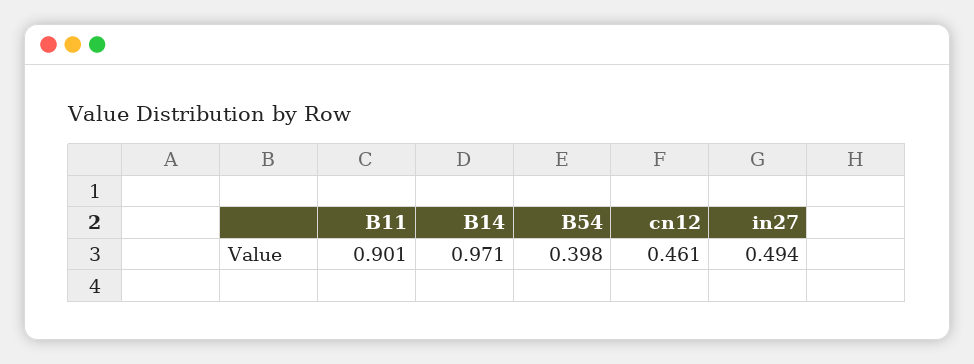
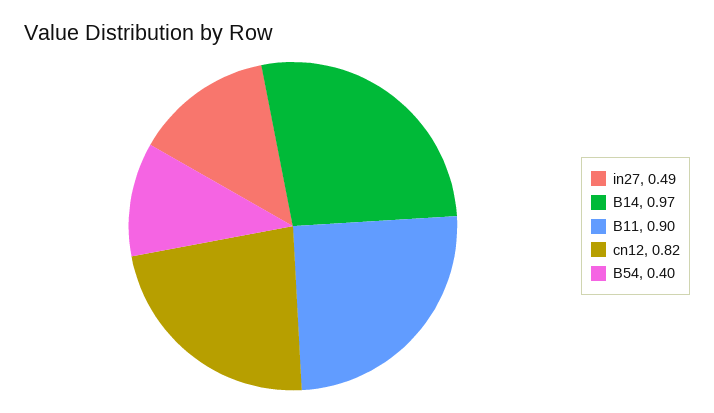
  {
    "B11": 0.901,
    "B14": 0.971,
    "B54": 0.398,
-   "cn12": 0.461,
+   "cn12": 0.82,
    "in27": 0.494
  }

